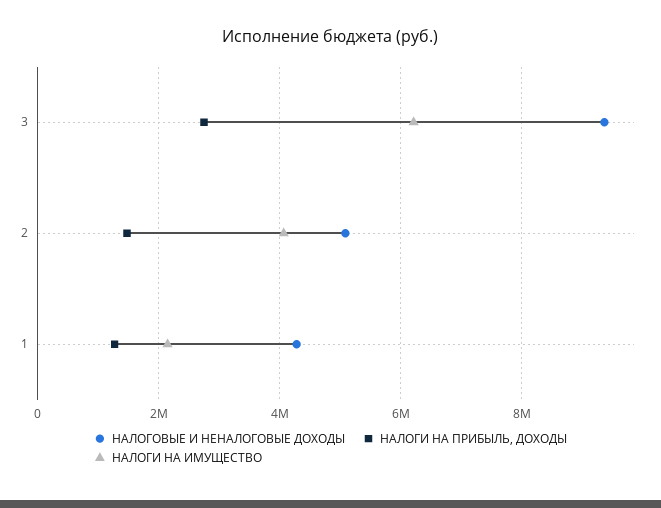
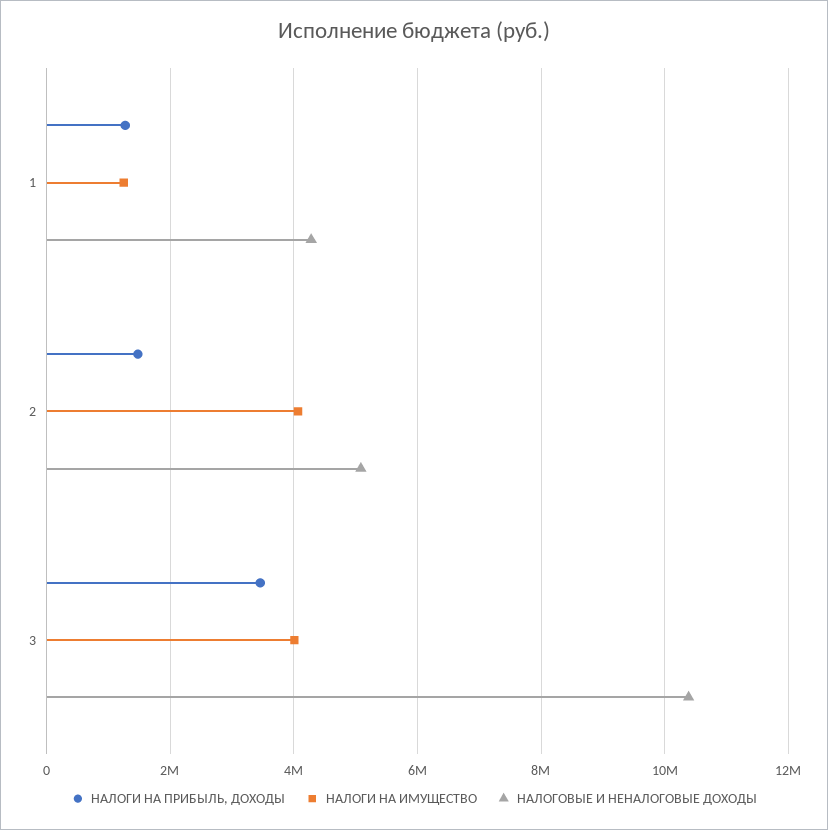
  {
    "НАЛОГОВЫЕ И НЕНАЛОГОВЫЕ ДОХОДЫ": {
-     "3": 9400000,
+     "3": 10400000,
      "2": 5000000,
      "1": 4200000
    },
    "НАЛОГИ НА ПРИБЫЛЬ, ДОХОДЫ": {
-     "3": 2800000,
+     "3": 3400000,
      "2": 1400000,
      "1": 1200000
    },
    "НАЛОГИ НА ИМУЩЕСТВО": {
-     "3": 6200000,
+     "3": 4000000,
      "2": 4000000,
-     "1": 2200000
+     "1": 1200000
    }
  }

